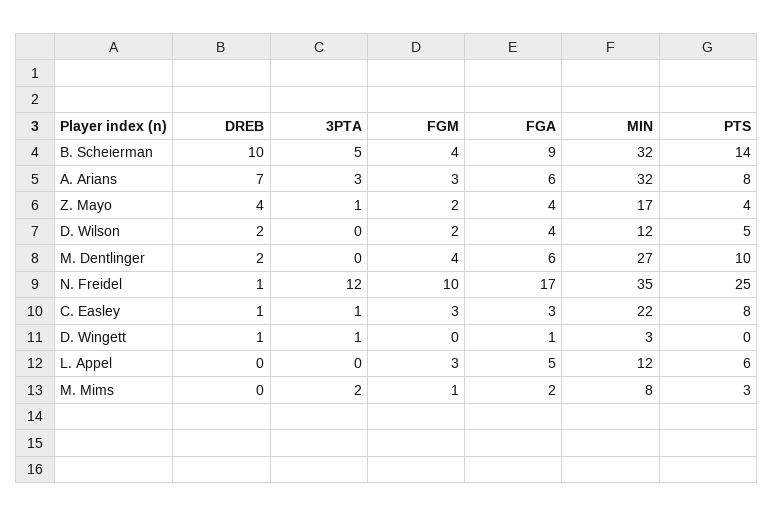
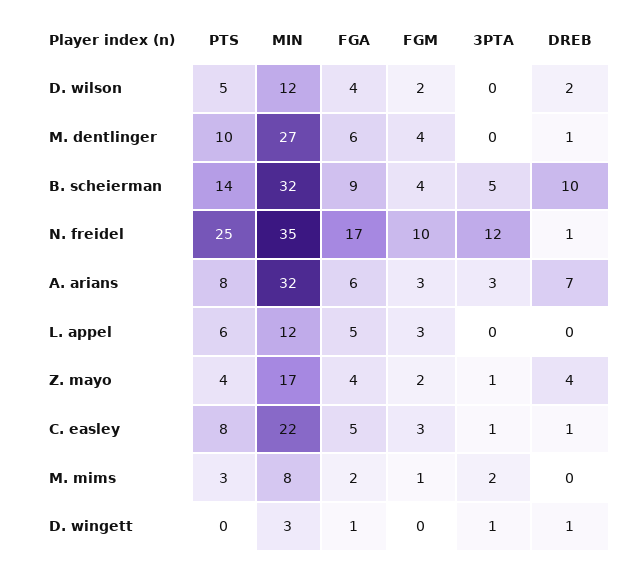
  {
    "DREB": {
      "B. Scheierman": 10,
      "A. Arians": 7,
      "Z. Mayo": 4,
      "D. Wilson": 2,
-     "M. Dentlinger": 2,
+     "M. Dentlinger": 1,
      "N. Freidel": 1,
      "C. Easley": 1,
      "D. Wingett": 1,
      "L. Appel": 0,
      "M. Mims": 0
    },
    "3PTA": {
      "B. Scheierman": 5,
      "A. Arians": 3,
      "Z. Mayo": 1,
      "D. Wilson": 0,
      "M. Dentlinger": 0,
      "N. Freidel": 12,
      "C. Easley": 1,
      "D. Wingett": 1,
      "L. Appel": 0,
      "M. Mims": 2
    },
    "FGM": {
      "B. Scheierman": 4,
      "A. Arians": 3,
      "Z. Mayo": 2,
      "D. Wilson": 2,
      "M. Dentlinger": 4,
      "N. Freidel": 10,
      "C. Easley": 3,
      "D. Wingett": 0,
      "L. Appel": 3,
      "M. Mims": 1
    },
    "FGA": {
      "B. Scheierman": 9,
      "A. Arians": 6,
      "Z. Mayo": 4,
      "D. Wilson": 4,
      "M. Dentlinger": 6,
      "N. Freidel": 17,
-     "C. Easley": 3,
+     "C. Easley": 5,
      "D. Wingett": 1,
      "L. Appel": 5,
      "M. Mims": 2
    },
    "MIN": {
      "B. Scheierman": 32,
      "A. Arians": 32,
      "Z. Mayo": 17,
      "D. Wilson": 12,
      "M. Dentlinger": 27,
      "N. Freidel": 35,
      "C. Easley": 22,
      "D. Wingett": 3,
      "L. Appel": 12,
      "M. Mims": 8
    },
    "PTS": {
      "B. Scheierman": 14,
      "A. Arians": 8,
      "Z. Mayo": 4,
      "D. Wilson": 5,
      "M. Dentlinger": 10,
      "N. Freidel": 25,
      "C. Easley": 8,
      "D. Wingett": 0,
      "L. Appel": 6,
      "M. Mims": 3
    }
  }

